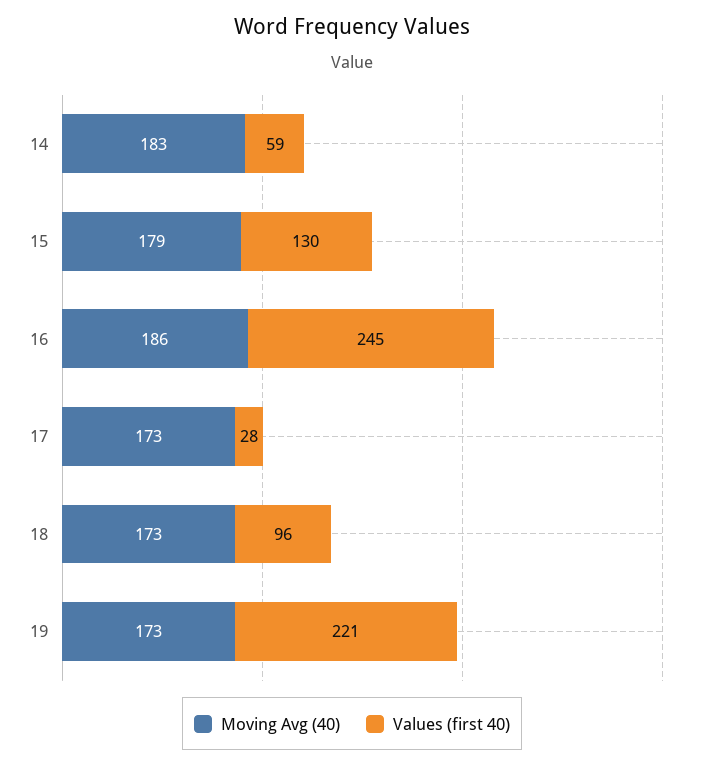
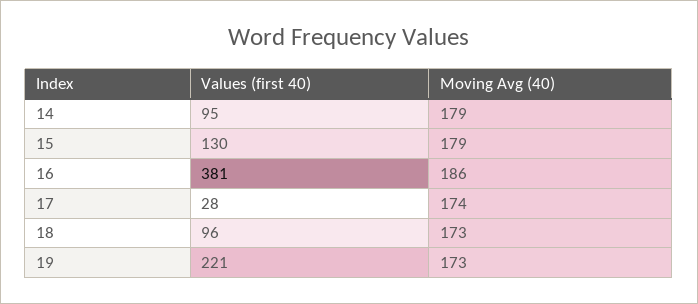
  {
    "Moving Avg (40)": {
-     "14": 183,
+     "14": 179,
      "15": 179,
      "16": 186,
-     "17": 173,
+     "17": 174,
      "18": 173,
      "19": 173
    },
    "Values (first 40)": {
-     "14": 59,
+     "14": 95,
      "15": 130,
-     "16": 245,
+     "16": 381,
      "17": 28,
      "18": 96,
      "19": 221
    }
  }

